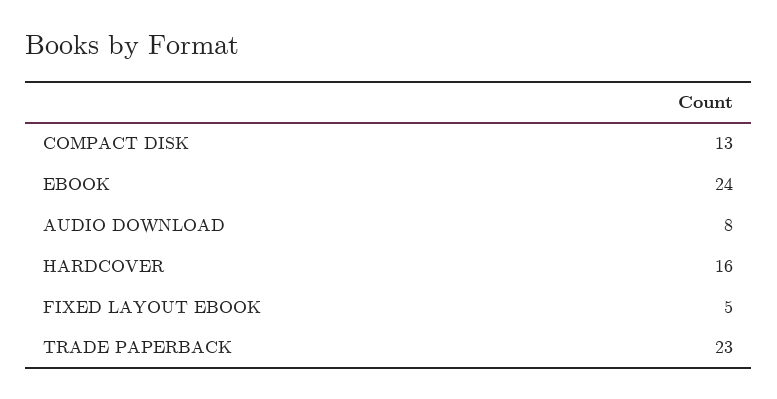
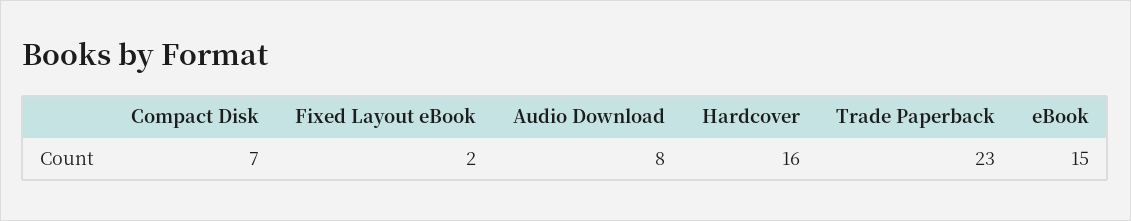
  {
-   "COMPACT DISK": 13,
+   "COMPACT DISK": 7,
-   "EBOOK": 24,
+   "EBOOK": 15,
    "AUDIO DOWNLOAD": 8,
    "HARDCOVER": 16,
-   "FIXED LAYOUT EBOOK": 5,
+   "FIXED LAYOUT EBOOK": 2,
    "TRADE PAPERBACK": 23
  }

